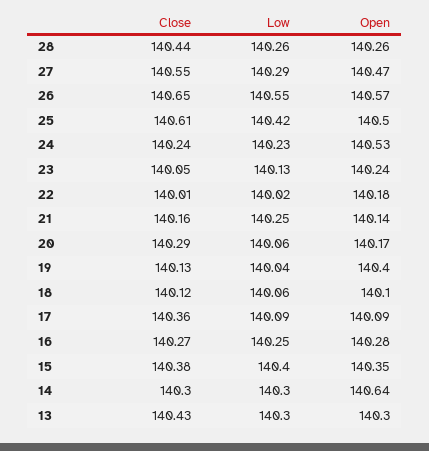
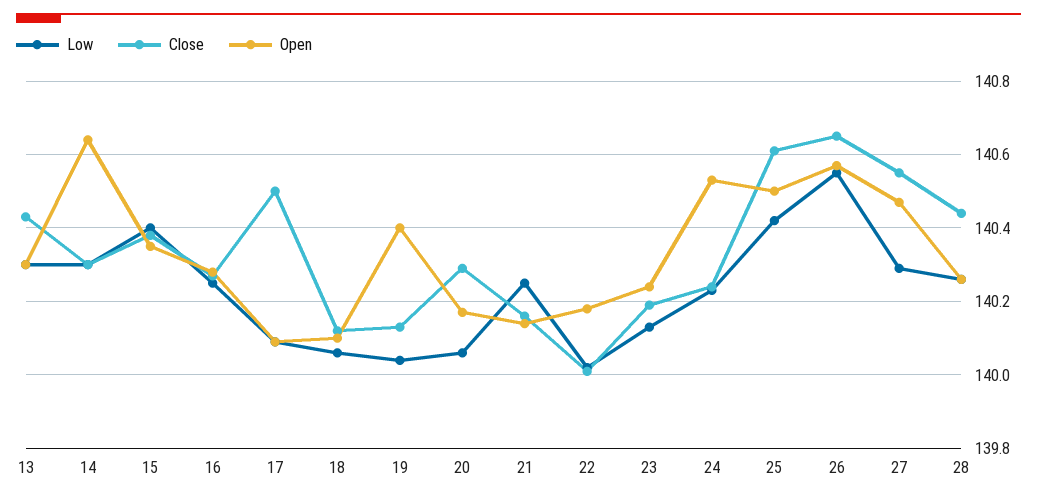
  {
    "Close": {
      "28": 140.44,
      "27": 140.55,
      "26": 140.65,
      "25": 140.61,
      "24": 140.24,
-     "23": 140.05,
+     "23": 140.2,
      "22": 140.01,
      "21": 140.16,
      "20": 140.29,
      "19": 140.13,
      "18": 140.12,
-     "17": 140.36,
+     "17": 140.5,
      "16": 140.27,
      "15": 140.38,
      "14": 140.3,
      "13": 140.43
    },
    "Low": {
      "28": 140.26,
      "27": 140.29,
      "26": 140.55,
      "25": 140.42,
      "24": 140.23,
      "23": 140.13,
      "22": 140.02,
      "21": 140.25,
      "20": 140.06,
      "19": 140.04,
      "18": 140.06,
      "17": 140.09,
      "16": 140.25,
      "15": 140.4,
      "14": 140.3,
      "13": 140.3
    },
    "Open": {
      "28": 140.26,
      "27": 140.47,
      "26": 140.57,
      "25": 140.5,
      "24": 140.53,
      "23": 140.24,
      "22": 140.18,
      "21": 140.14,
      "20": 140.17,
      "19": 140.4,
      "18": 140.1,
      "17": 140.09,
      "16": 140.28,
      "15": 140.35,
      "14": 140.64,
      "13": 140.3
    }
  }

